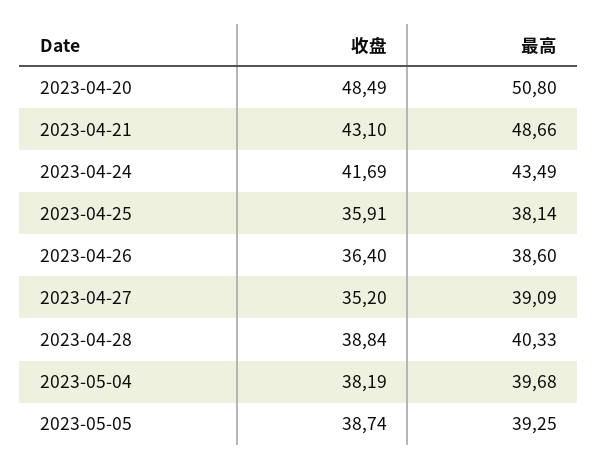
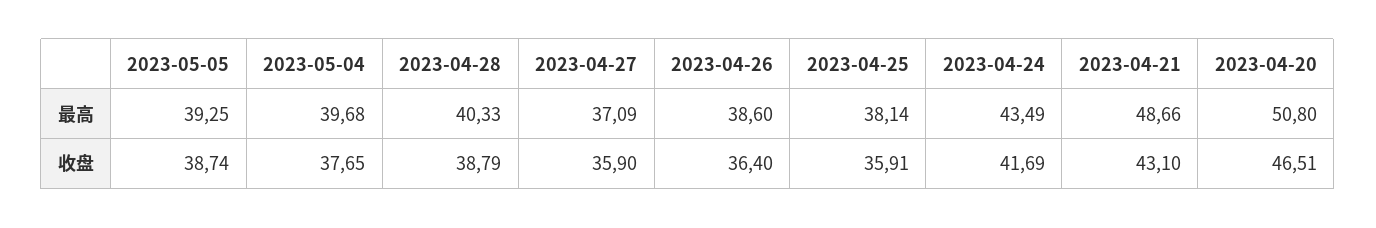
  {
    "收盘": {
-     "2023-04-20": 48.49,
+     "2023-04-20": 46.51,
      "2023-04-21": 43.1,
      "2023-04-24": 41.69,
      "2023-04-25": 35.91,
      "2023-04-26": 36.4,
-     "2023-04-27": 35.2,
+     "2023-04-27": 35.9,
-     "2023-04-28": 38.84,
+     "2023-04-28": 38.79,
-     "2023-05-04": 38.19,
+     "2023-05-04": 37.65,
      "2023-05-05": 38.74
    },
    "最高": {
      "2023-04-20": 50.8,
      "2023-04-21": 48.66,
      "2023-04-24": 43.49,
      "2023-04-25": 38.14,
      "2023-04-26": 38.6,
-     "2023-04-27": 39.09,
+     "2023-04-27": 37.09,
      "2023-04-28": 40.33,
      "2023-05-04": 39.68,
      "2023-05-05": 39.25
    }
  }

